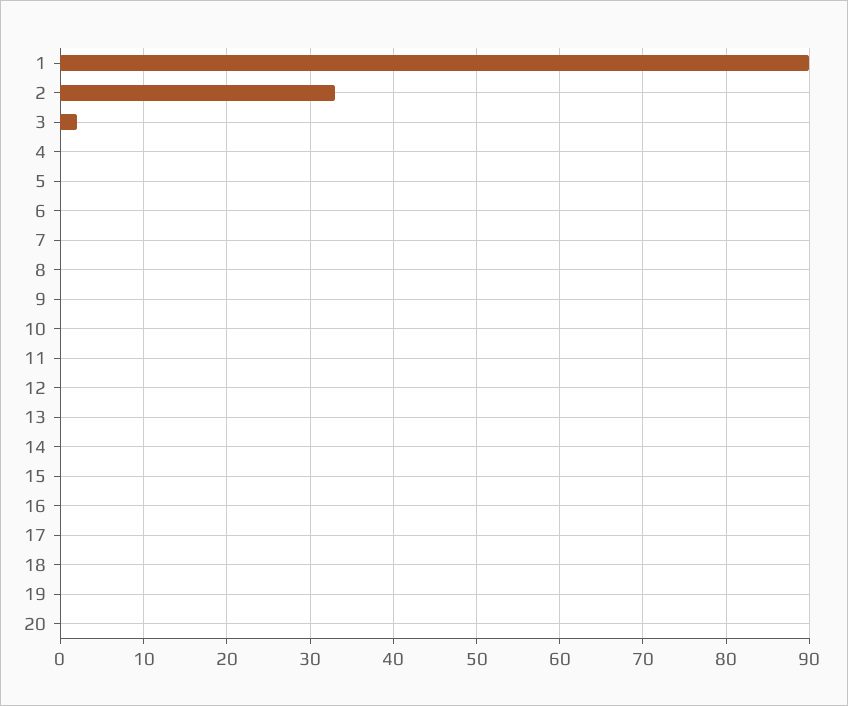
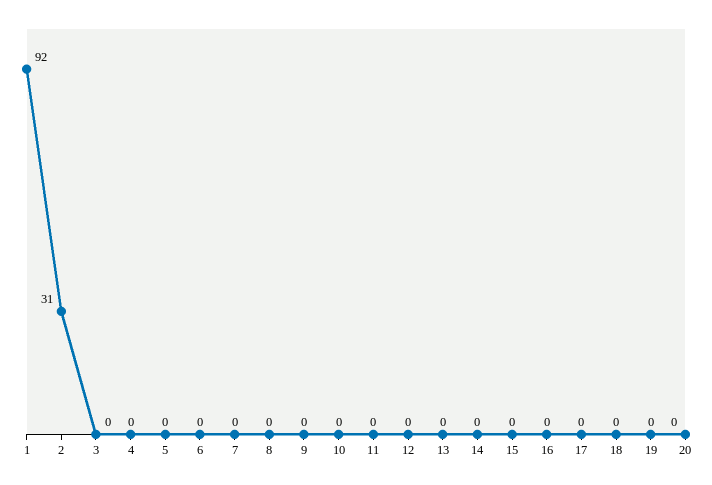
  {
-   "1": 90,
+   "1": 92,
-   "2": 33,
+   "2": 31,
-   "3": 2,
+   "3": 0,
    "4": 0,
    "5": 0,
    "6": 0,
    "7": 0,
    "8": 0,
    "9": 0,
    "10": 0,
    "11": 0,
    "12": 0,
    "13": 0,
    "14": 0,
    "15": 0,
    "16": 0,
    "17": 0,
    "18": 0,
    "19": 0,
    "20": 0
  }

